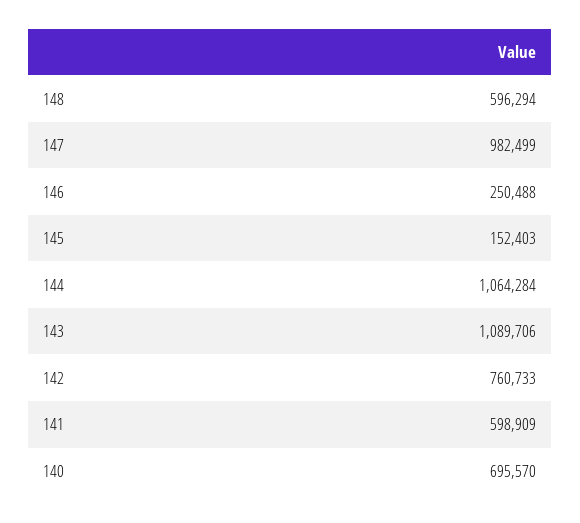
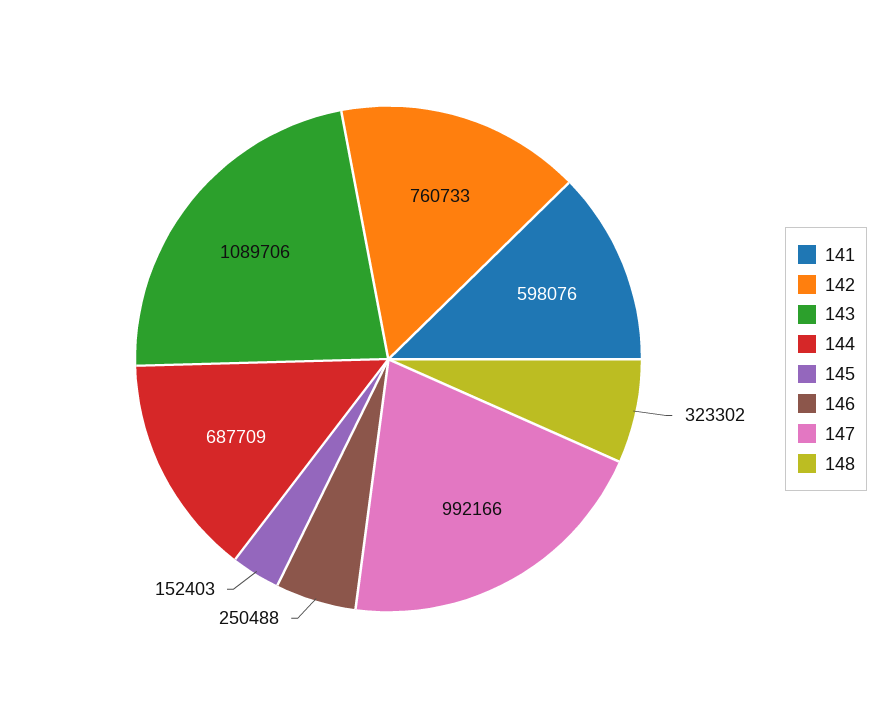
  {
-   "148": 596294,
+   "148": 323302,
-   "147": 982499,
+   "147": 992166,
    "146": 250488,
    "145": 152403,
-   "144": 1064284,
+   "144": 687709,
    "143": 1089706,
    "142": 760733,
-   "141": 598909,
+   "141": 598076
-   "140": 695570
  }

